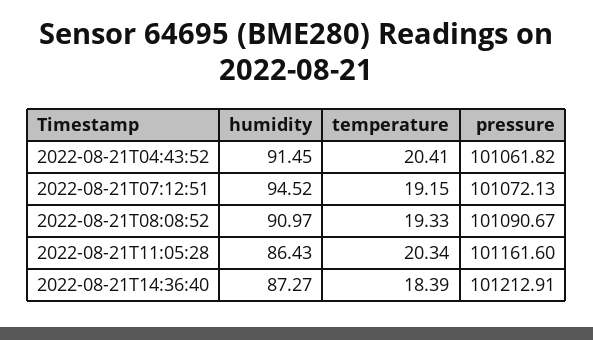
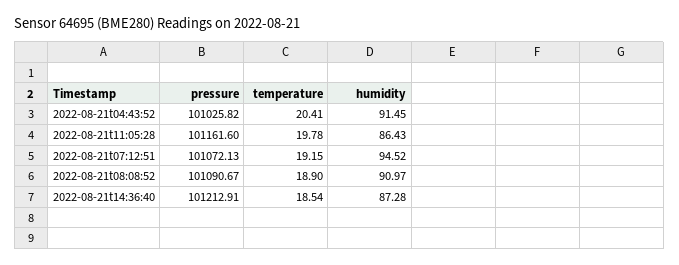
  {
    "humidity": {
      "2022-08-21T04:43:52": 91.45,
      "2022-08-21T07:12:51": 94.52,
      "2022-08-21T08:08:52": 90.97,
      "2022-08-21T11:05:28": 86.43,
-     "2022-08-21T14:36:40": 87.27
+     "2022-08-21T14:36:40": 87.28
    },
    "temperature": {
      "2022-08-21T04:43:52": 20.41,
      "2022-08-21T07:12:51": 19.15,
-     "2022-08-21T08:08:52": 19.33,
+     "2022-08-21T08:08:52": 18.9,
-     "2022-08-21T11:05:28": 20.34,
+     "2022-08-21T11:05:28": 19.78,
-     "2022-08-21T14:36:40": 18.39
+     "2022-08-21T14:36:40": 18.54
    },
    "pressure": {
-     "2022-08-21T04:43:52": 101061.82,
+     "2022-08-21T04:43:52": 101025.82,
      "2022-08-21T07:12:51": 101072.13,
      "2022-08-21T08:08:52": 101090.67,
      "2022-08-21T11:05:28": 101161.6,
      "2022-08-21T14:36:40": 101212.91
    }
  }

